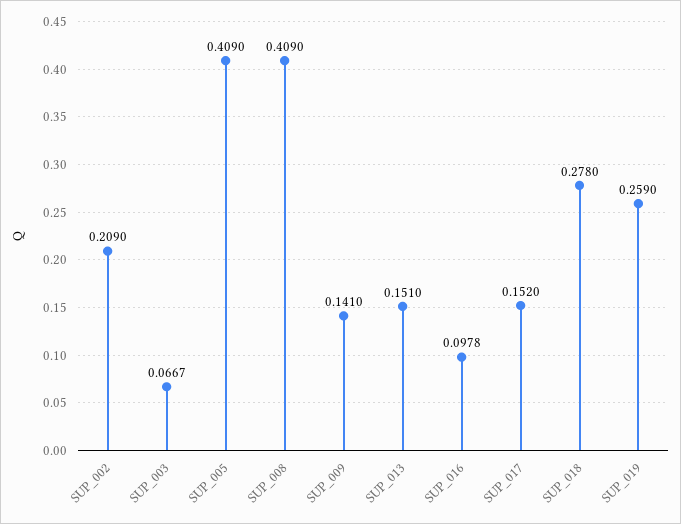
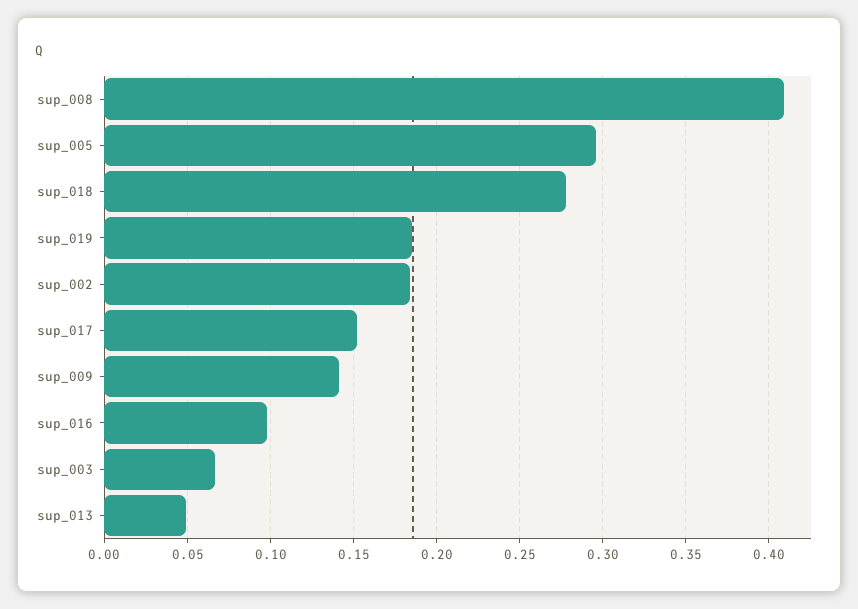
  {
-   "SUP_002": 0.209,
+   "SUP_002": 0.185,
    "SUP_003": 0.0667,
-   "SUP_005": 0.409,
+   "SUP_005": 0.295,
    "SUP_008": 0.409,
    "SUP_009": 0.141,
-   "SUP_013": 0.151,
+   "SUP_013": 0.05,
    "SUP_016": 0.0978,
    "SUP_017": 0.152,
    "SUP_018": 0.278,
-   "SUP_019": 0.259
+   "SUP_019": 0.185
  }

